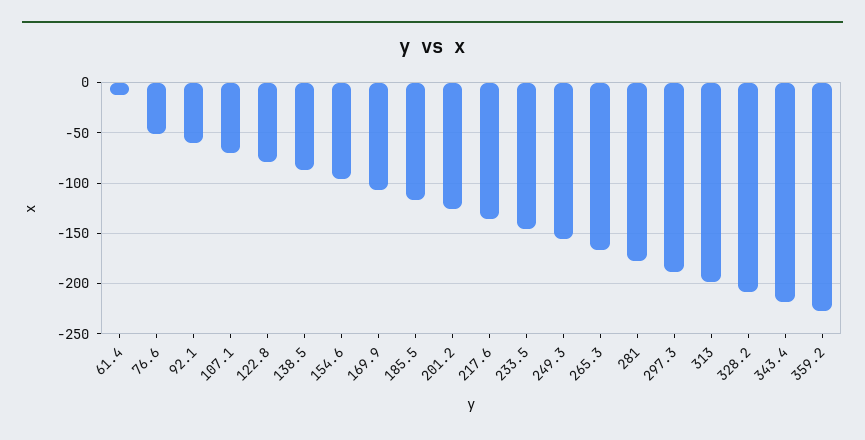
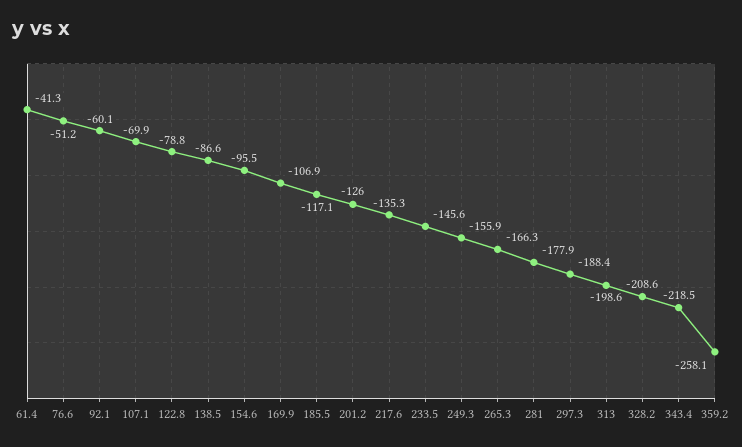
  {
-   "61.4": -10,
+   "61.4": -41.3,
    "76.6": -51.2,
    "92.1": -60.1,
    "107.1": -69.9,
    "122.8": -78.8,
    "138.5": -86.6,
    "154.6": -95.5,
    "169.9": -106.9,
    "185.5": -117.1,
    "201.2": -126,
    "217.6": -135.3,
    "233.5": -145.6,
    "249.3": -155.9,
    "265.3": -166.3,
    "281": -177.9,
    "297.3": -188.4,
    "313": -198.6,
    "328.2": -208.6,
    "343.4": -218.5,
-   "359.2": -230
+   "359.2": -258.1
  }

